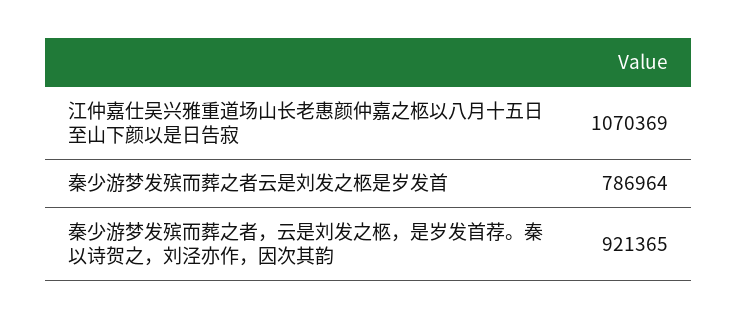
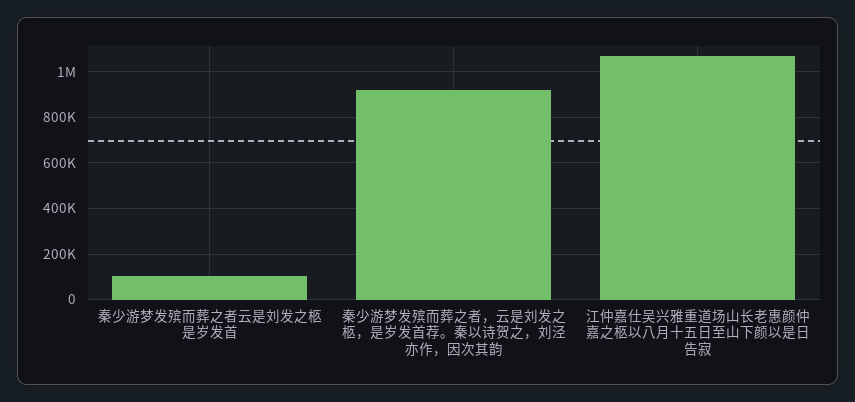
  {
    "江仲嘉仕吴兴雅重道场山长老惠颜仲嘉之柩以八月十五日至山下颜以是日告寂": 1070369,
-   "秦少游梦发殡而葬之者云是刘发之柩是岁发首": 786964,
+   "秦少游梦发殡而葬之者云是刘发之柩是岁发首": 100000,
    "秦少游梦发殡而葬之者，云是刘发之柩，是岁发首荐。秦以诗贺之，刘泾亦作，因次其韵": 921365
  }

